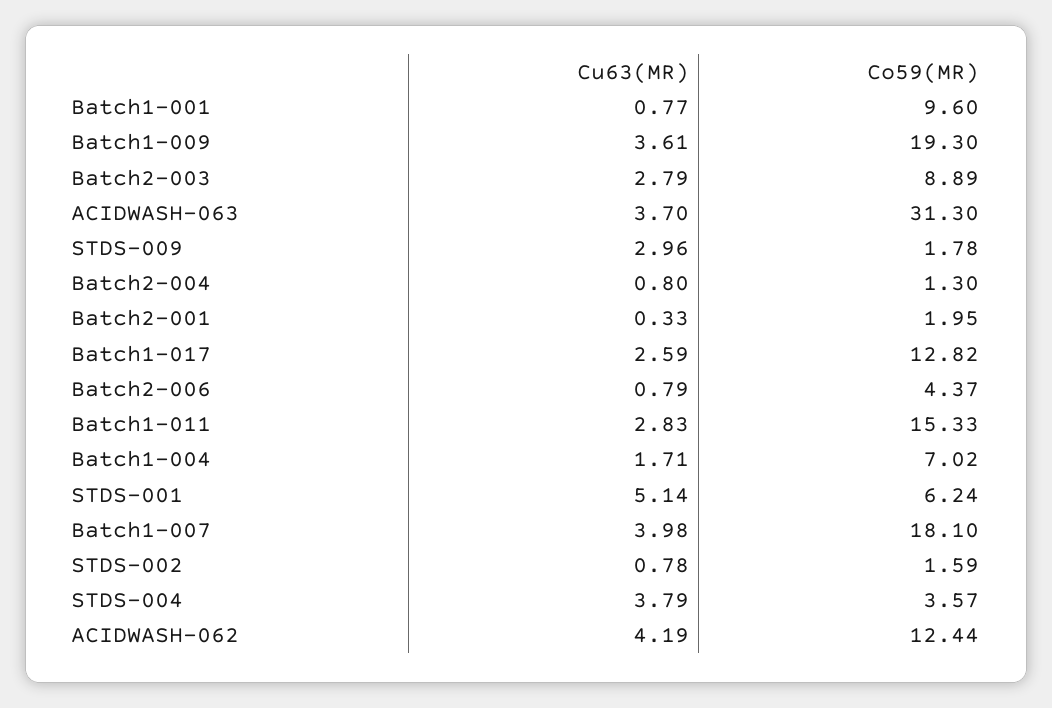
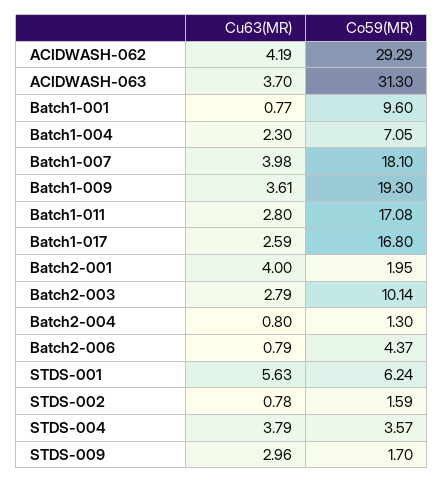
  {
    "Cu63(MR)": {
      "Batch1-001": 0.77,
      "Batch1-009": 3.61,
      "Batch2-003": 2.79,
      "ACIDWASH-063": 3.7,
      "STDS-009": 2.96,
      "Batch2-004": 0.8,
-     "Batch2-001": 0.33,
+     "Batch2-001": 4,
      "Batch1-017": 2.59,
      "Batch2-006": 0.79,
-     "Batch1-011": 2.83,
+     "Batch1-011": 2.8,
-     "Batch1-004": 1.71,
+     "Batch1-004": 2.3,
-     "STDS-001": 5.14,
+     "STDS-001": 5.63,
      "Batch1-007": 3.98,
      "STDS-002": 0.78,
      "STDS-004": 3.79,
      "ACIDWASH-062": 4.19
    },
    "Co59(MR)": {
      "Batch1-001": 9.6,
      "Batch1-009": 19.3,
-     "Batch2-003": 8.89,
+     "Batch2-003": 10.14,
      "ACIDWASH-063": 31.3,
-     "STDS-009": 1.78,
+     "STDS-009": 1.7,
      "Batch2-004": 1.3,
      "Batch2-001": 1.95,
-     "Batch1-017": 12.82,
+     "Batch1-017": 16.8,
      "Batch2-006": 4.37,
-     "Batch1-011": 15.33,
+     "Batch1-011": 17.08,
-     "Batch1-004": 7.02,
+     "Batch1-004": 7.05,
      "STDS-001": 6.24,
      "Batch1-007": 18.1,
      "STDS-002": 1.59,
      "STDS-004": 3.57,
-     "ACIDWASH-062": 12.44
+     "ACIDWASH-062": 29.29
    }
  }

